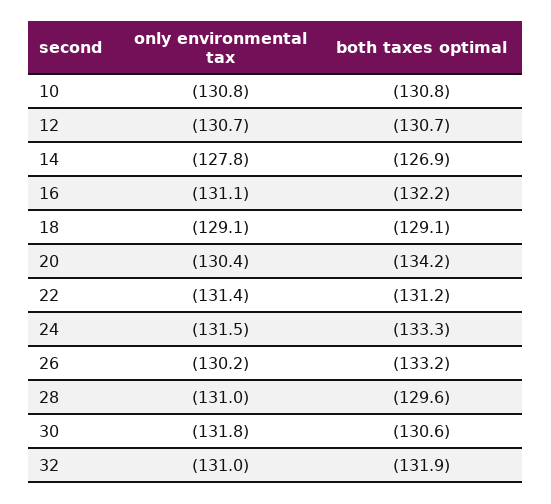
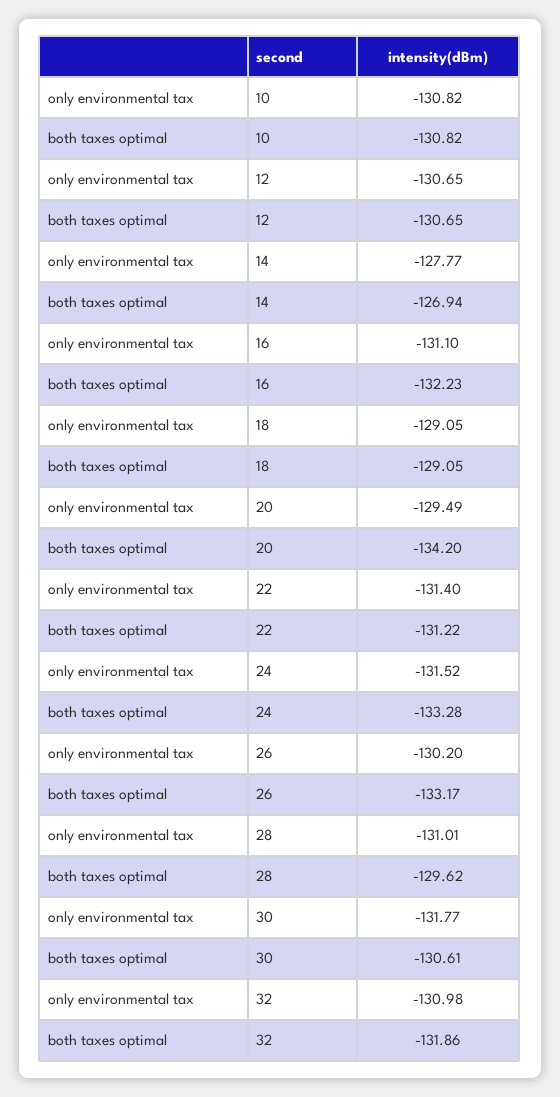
  {
    "only environmental tax": {
      "10": -130.82,
      "12": -130.65,
      "14": -127.77,
      "16": -131.1,
      "18": -129.05,
-     "20": -130.4,
+     "20": -129.49,
      "22": -131.4,
      "24": -131.52,
      "26": -130.2,
      "28": -131.01,
      "30": -131.77,
      "32": -130.98
    },
    "both taxes optimal": {
      "10": -130.82,
      "12": -130.65,
      "14": -126.94,
      "16": -132.23,
      "18": -129.05,
      "20": -134.2,
      "22": -131.22,
      "24": -133.28,
      "26": -133.17,
      "28": -129.62,
      "30": -130.61,
      "32": -131.86
    }
  }

